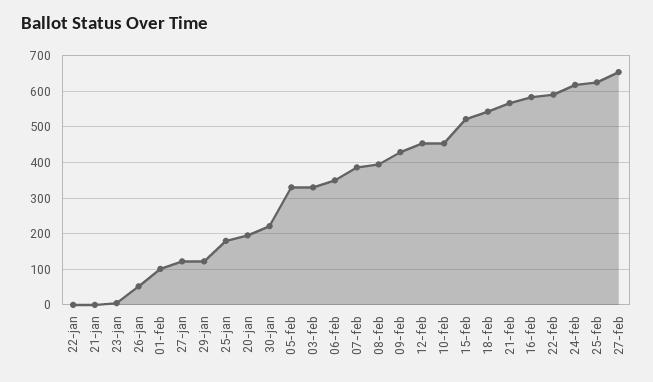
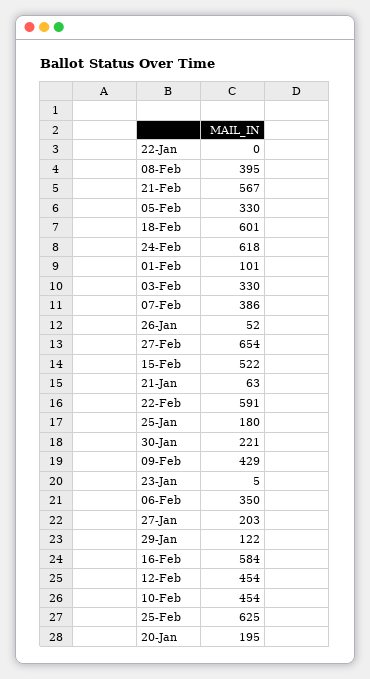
  {
    "22-jan": 0,
-   "21-jan": 0,
+   "21-jan": 63,
    "23-jan": 5,
    "26-jan": 52,
    "01-feb": 101,
-   "27-jan": 120,
+   "27-jan": 203,
    "29-jan": 122,
    "25-jan": 180,
    "20-jan": 195,
    "30-jan": 221,
    "05-feb": 330,
    "03-feb": 330,
    "06-feb": 350,
    "07-feb": 386,
    "08-feb": 395,
    "09-feb": 429,
    "12-feb": 454,
    "10-feb": 454,
    "15-feb": 522,
-   "18-feb": 540,
+   "18-feb": 601,
    "21-feb": 567,
    "16-feb": 584,
    "22-feb": 591,
    "24-feb": 618,
    "25-feb": 625,
    "27-feb": 654
  }

